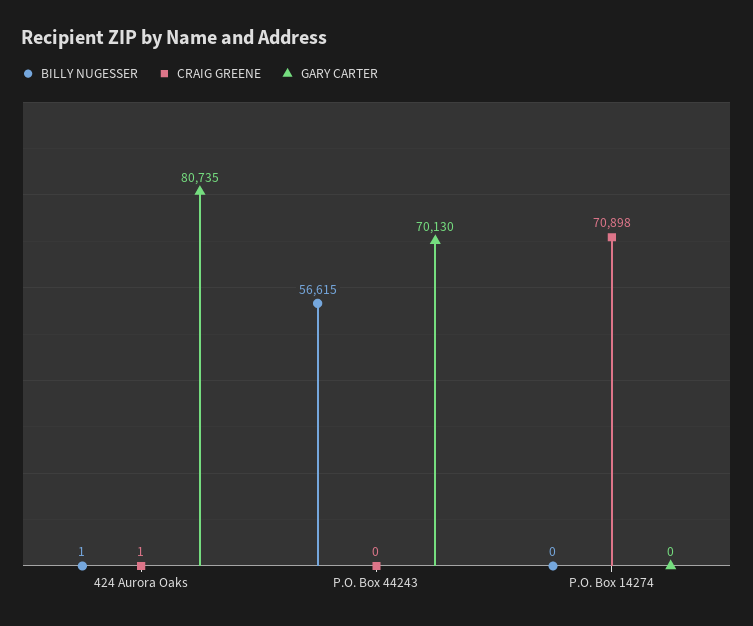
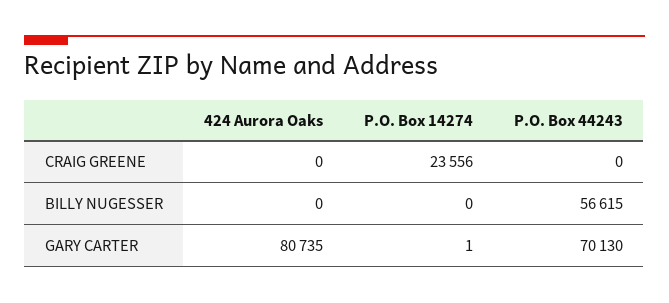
  {
    "BILLY NUGESSER": {
-     "424 Aurora Oaks": 1,
+     "424 Aurora Oaks": 0,
      "P.O. Box 44243": 56615,
      "P.O. Box 14274": 0
    },
    "CRAIG GREENE": {
-     "424 Aurora Oaks": 1,
+     "424 Aurora Oaks": 0,
      "P.O. Box 44243": 0,
-     "P.O. Box 14274": 70898
+     "P.O. Box 14274": 23556
    },
    "GARY CARTER": {
      "424 Aurora Oaks": 80735,
      "P.O. Box 44243": 70130,
-     "P.O. Box 14274": 0
+     "P.O. Box 14274": 1
    }
  }

